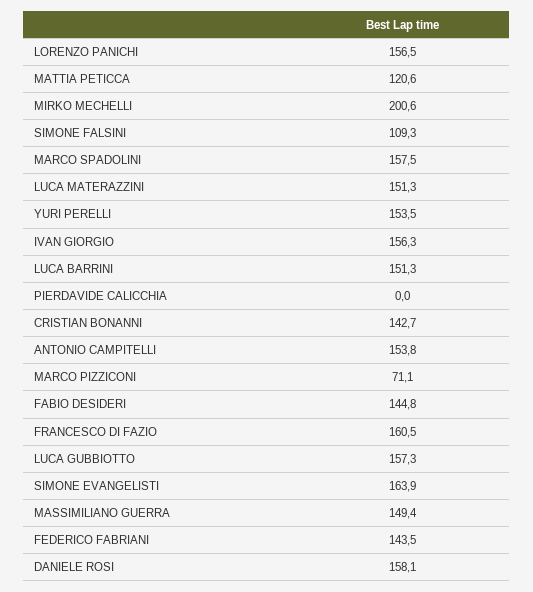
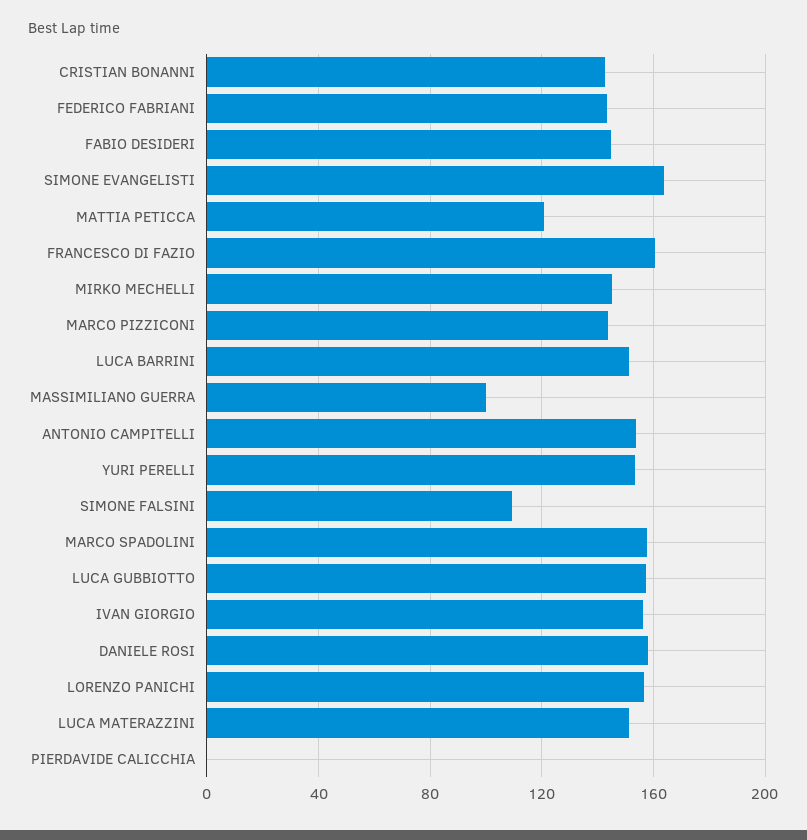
  {
    "LORENZO PANICHI": 156.5,
    "MATTIA PETICCA": 120.6,
-   "MIRKO MECHELLI": 200.6,
+   "MIRKO MECHELLI": 145,
    "SIMONE FALSINI": 109.3,
    "MARCO SPADOLINI": 157.5,
    "LUCA MATERAZZINI": 151.3,
    "YURI PERELLI": 153.5,
    "IVAN GIORGIO": 156.3,
    "LUCA BARRINI": 151.3,
    "PIERDAVIDE CALICCHIA": 0,
    "CRISTIAN BONANNI": 142.7,
    "ANTONIO CAMPITELLI": 153.8,
-   "MARCO PIZZICONI": 71.1,
+   "MARCO PIZZICONI": 145,
    "FABIO DESIDERI": 144.8,
    "FRANCESCO DI FAZIO": 160.5,
    "LUCA GUBBIOTTO": 157.3,
    "SIMONE EVANGELISTI": 163.9,
-   "MASSIMILIANO GUERRA": 149.4,
+   "MASSIMILIANO GUERRA": 100,
    "FEDERICO FABRIANI": 143.5,
    "DANIELE ROSI": 158.1
  }

